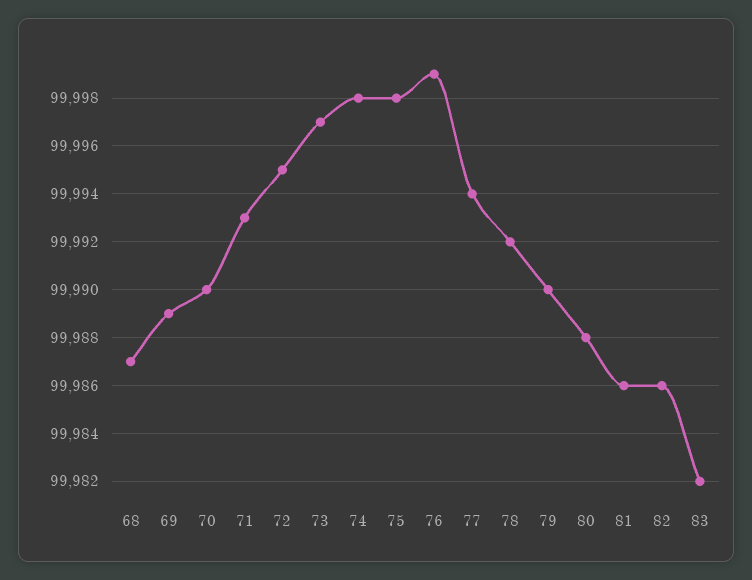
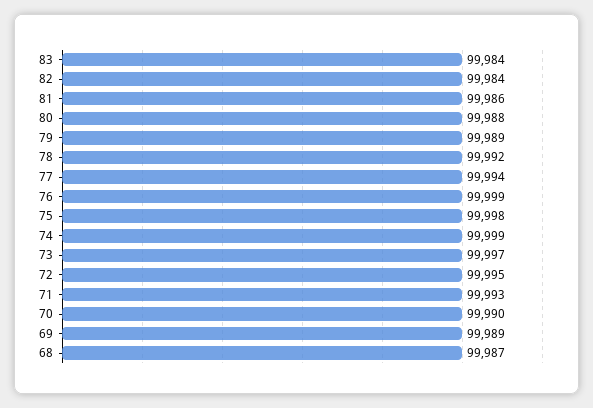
  {
    "68": 99987,
    "69": 99989,
    "70": 99990,
    "71": 99993,
    "72": 99995,
    "73": 99997,
-   "74": 99998,
+   "74": 99999,
    "75": 99998,
    "76": 99999,
    "77": 99994,
    "78": 99992,
-   "79": 99990,
+   "79": 99989,
    "80": 99988,
    "81": 99986,
-   "82": 99986,
+   "82": 99984,
-   "83": 99982
+   "83": 99984
  }

